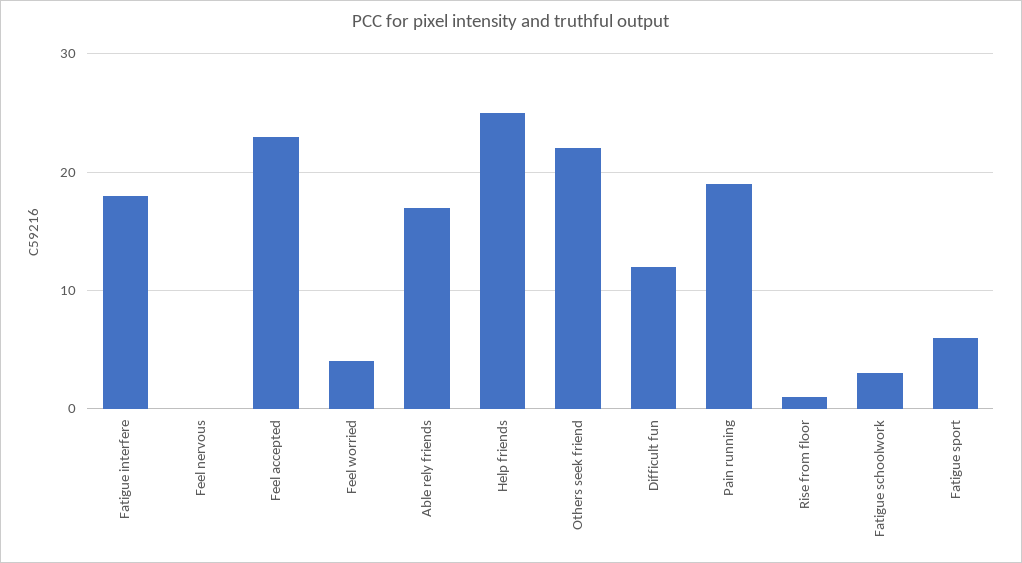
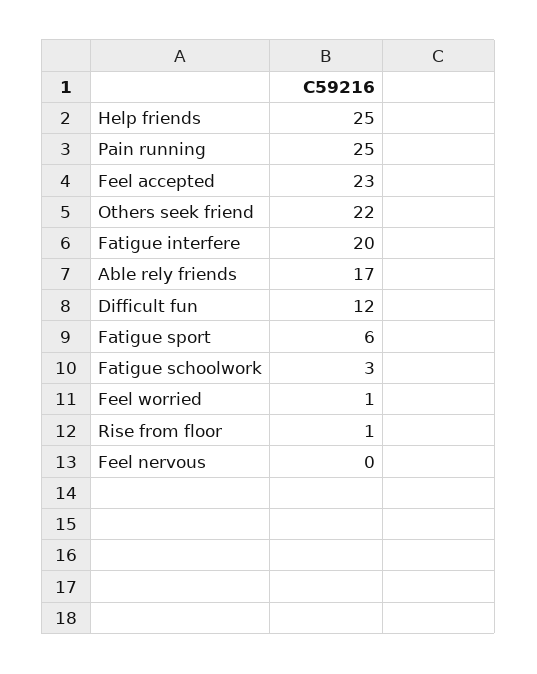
  {
-   "Fatigue interfere": 18,
+   "Fatigue interfere": 20,
    "Feel nervous": 0,
    "Feel accepted": 23,
-   "Feel worried": 4,
+   "Feel worried": 1,
    "Able rely friends": 17,
    "Help friends": 25,
    "Others seek friend": 22,
    "Difficult fun": 12,
-   "Pain running": 19,
+   "Pain running": 25,
    "Rise from floor": 1,
    "Fatigue schoolwork": 3,
    "Fatigue sport": 6
  }

